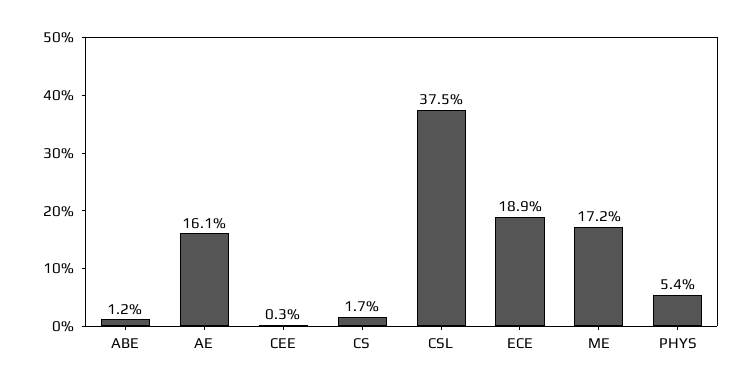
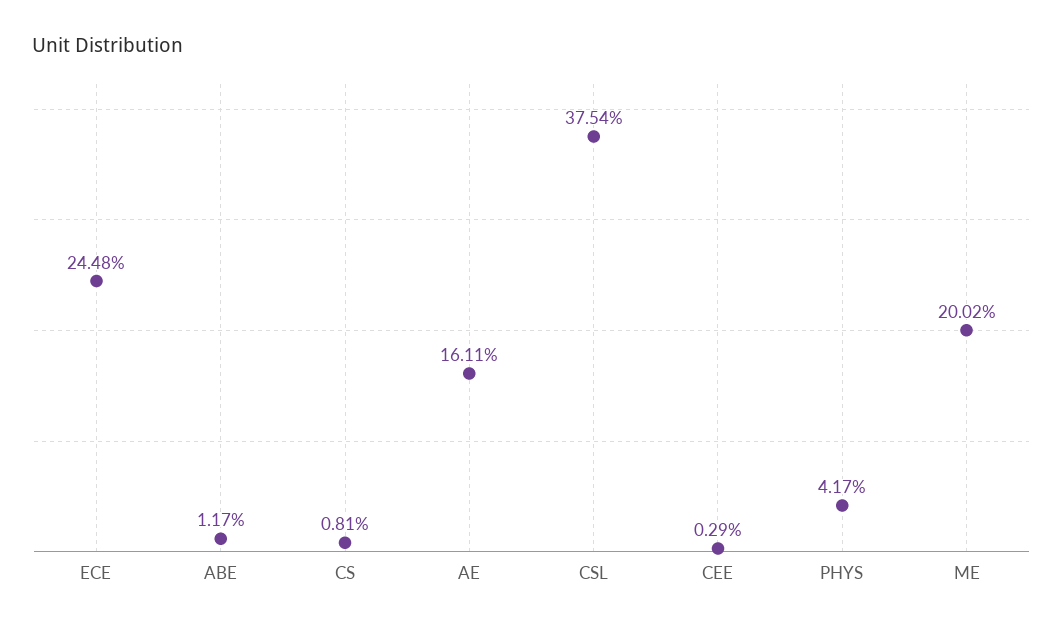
  {
    "ABE": 1.17,
    "AE": 16.11,
    "CEE": 0.29,
-   "CS": 1.7,
+   "CS": 0.81,
    "CSL": 37.54,
-   "ECE": 18.9,
+   "ECE": 24.48,
-   "ME": 17.2,
+   "ME": 20.02,
-   "PHYS": 5.4
+   "PHYS": 4.17
  }

